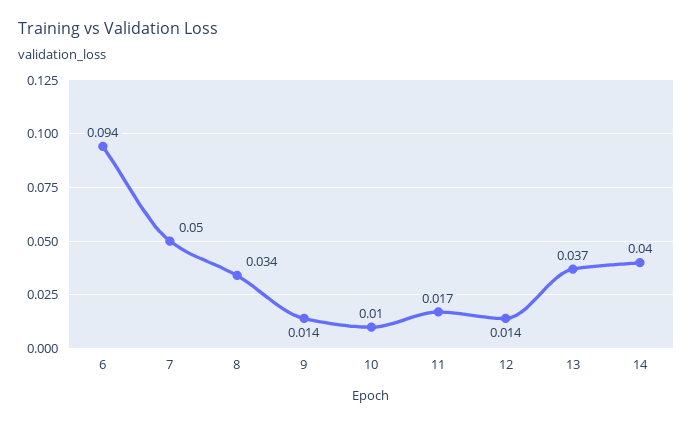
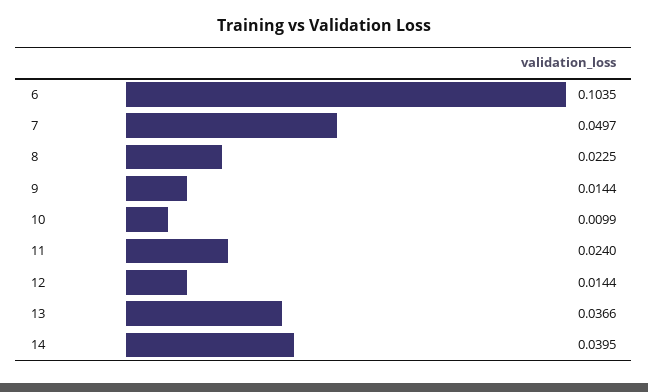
  {
-   "6": 0.094,
+   "6": 0.1035,
    "7": 0.0497,
-   "8": 0.034,
+   "8": 0.0225,
    "9": 0.0144,
    "10": 0.0099,
-   "11": 0.017,
+   "11": 0.024,
    "12": 0.0144,
    "13": 0.0366,
    "14": 0.0395
  }

